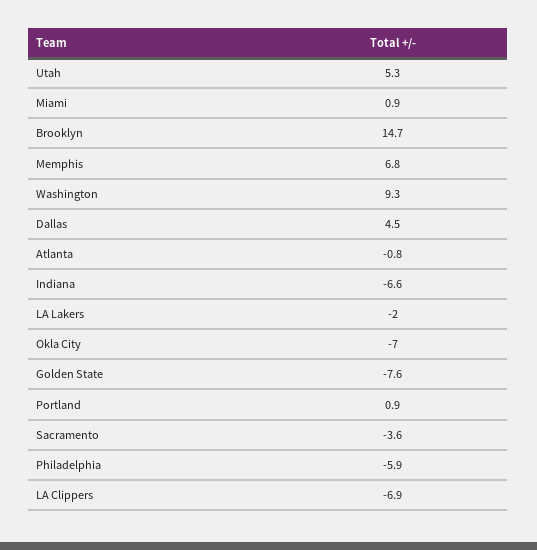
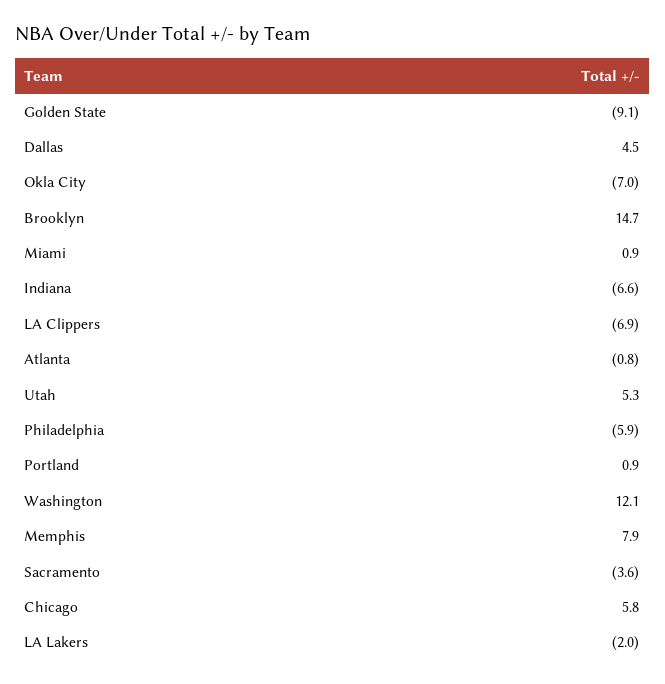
  {
    "Utah": 5.3,
    "Miami": 0.9,
    "Brooklyn": 14.7,
-   "Memphis": 6.8,
+   "Memphis": 7.9,
-   "Washington": 9.3,
+   "Washington": 12.1,
    "Dallas": 4.5,
    "Atlanta": -0.8,
    "Indiana": -6.6,
    "LA Lakers": -2,
    "Okla City": -7,
-   "Golden State": -7.6,
+   "Golden State": -9.1,
    "Portland": 0.9,
    "Sacramento": -3.6,
    "Philadelphia": -5.9,
-   "LA Clippers": -6.9
+   "LA Clippers": -6.9,
+   "Chicago": 5.8
  }

